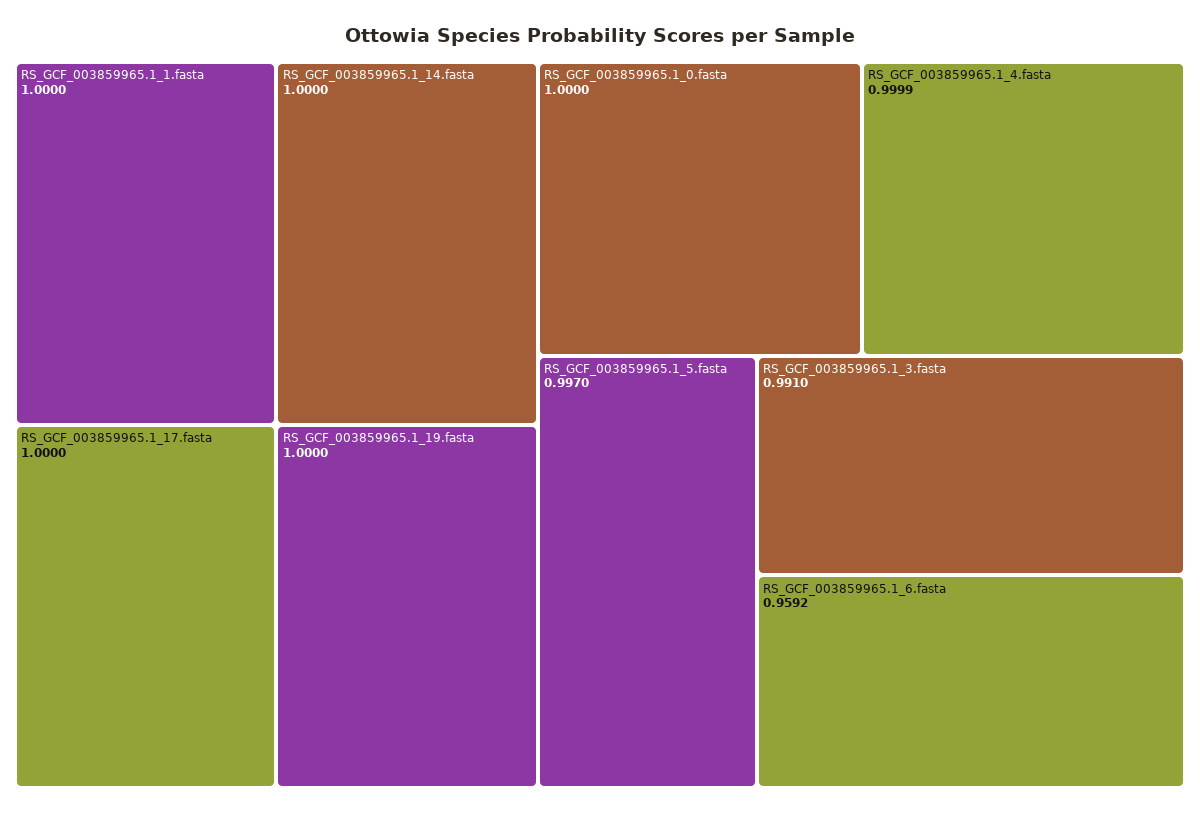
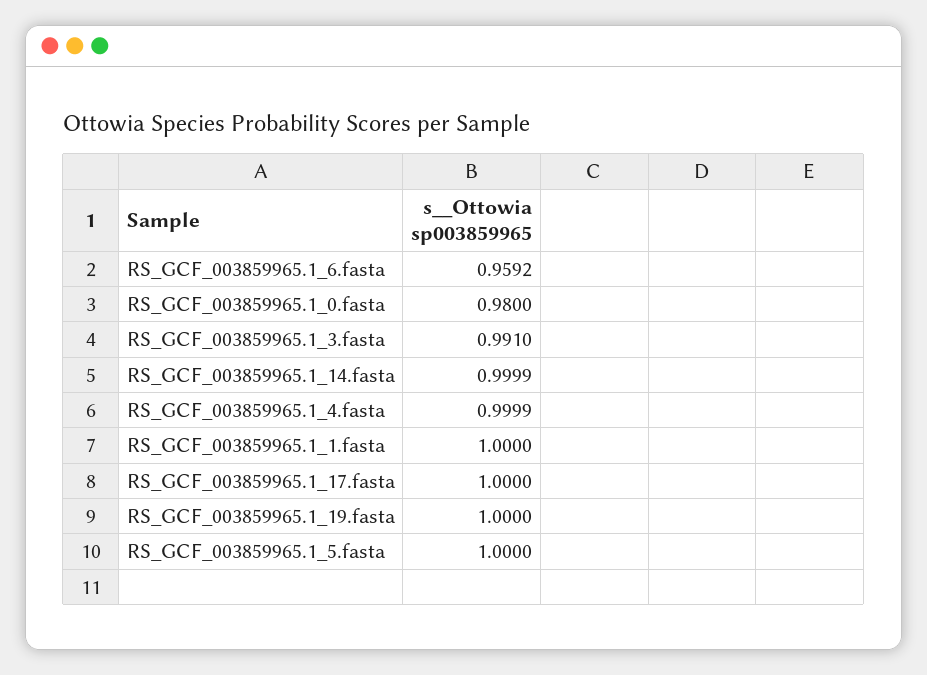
  {
    "RS_GCF_003859965.1_1.fasta": 1,
-   "RS_GCF_003859965.1_14.fasta": 1,
+   "RS_GCF_003859965.1_14.fasta": 0.9999,
    "RS_GCF_003859965.1_17.fasta": 1,
    "RS_GCF_003859965.1_19.fasta": 1,
-   "RS_GCF_003859965.1_0.fasta": 1,
+   "RS_GCF_003859965.1_0.fasta": 0.98,
    "RS_GCF_003859965.1_4.fasta": 0.9999,
-   "RS_GCF_003859965.1_5.fasta": 0.997,
+   "RS_GCF_003859965.1_5.fasta": 1,
    "RS_GCF_003859965.1_3.fasta": 0.991,
    "RS_GCF_003859965.1_6.fasta": 0.9592
  }

